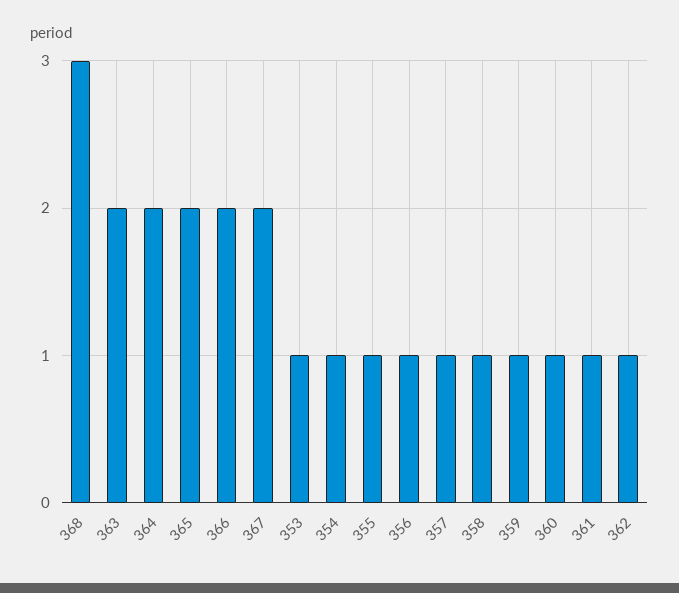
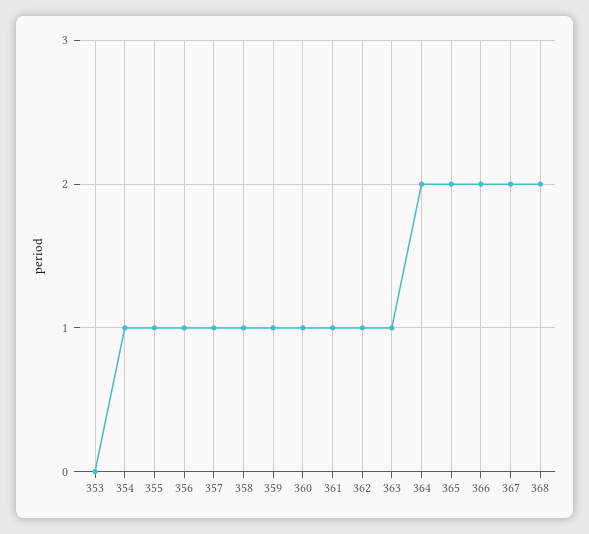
  {
-   "368": 3,
+   "368": 2,
-   "363": 2,
+   "363": 1,
    "364": 2,
    "365": 2,
    "366": 2,
    "367": 2,
-   "353": 1,
+   "353": 0,
    "354": 1,
    "355": 1,
    "356": 1,
    "357": 1,
    "358": 1,
    "359": 1,
    "360": 1,
    "361": 1,
    "362": 1
  }

